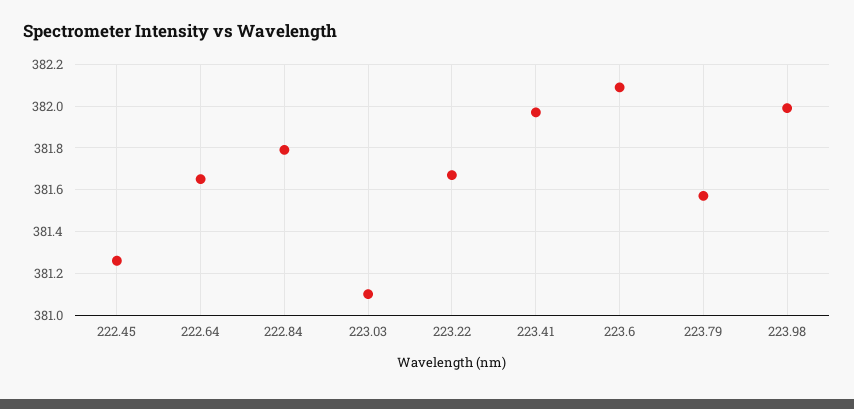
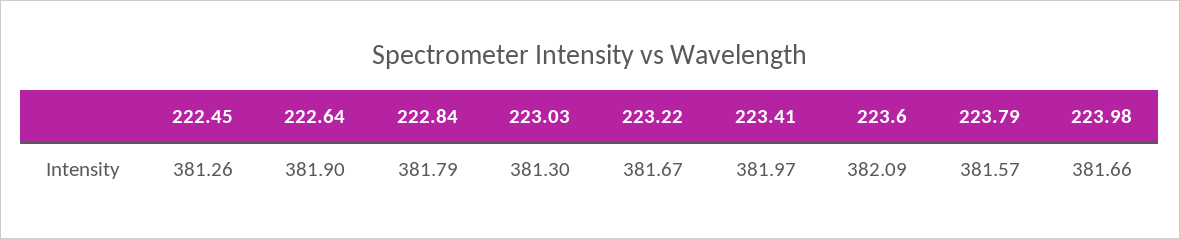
  {
    "222.45": 381.26,
-   "222.64": 381.65,
+   "222.64": 381.9,
    "222.84": 381.79,
-   "223.03": 381.1,
+   "223.03": 381.3,
    "223.22": 381.67,
    "223.41": 381.97,
    "223.6": 382.09,
    "223.79": 381.57,
-   "223.98": 382
+   "223.98": 381.66
  }

